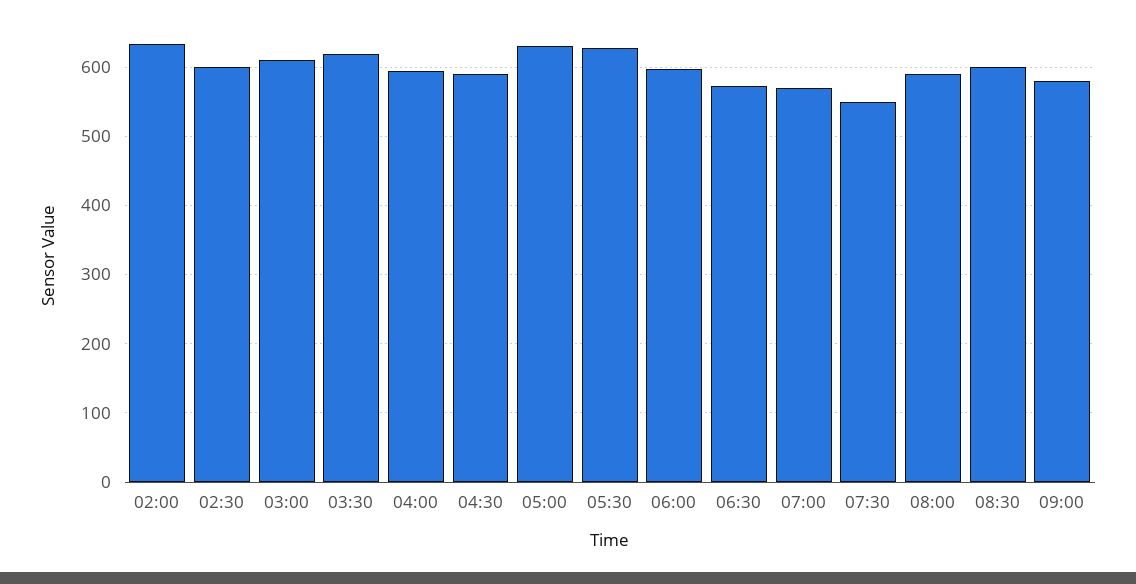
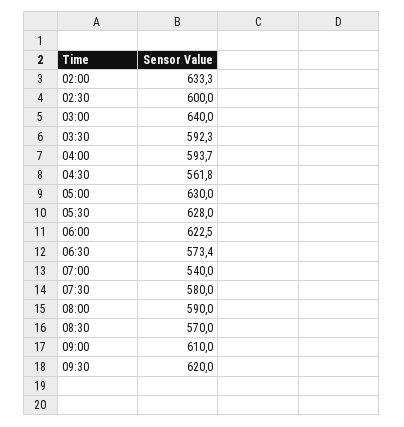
  {
    "02:00": 633.3,
    "02:30": 600,
-   "03:00": 610,
+   "03:00": 640,
-   "03:30": 620,
+   "03:30": 592.3,
    "04:00": 593.7,
-   "04:30": 590,
+   "04:30": 561.8,
    "05:00": 630,
    "05:30": 628,
-   "06:00": 600,
+   "06:00": 622.5,
    "06:30": 573.4,
-   "07:00": 570,
+   "07:00": 540,
-   "07:30": 550,
+   "07:30": 580,
    "08:00": 590,
-   "08:30": 600,
+   "08:30": 570,
-   "09:00": 580
+   "09:00": 610,
+   "09:30": 620
  }

